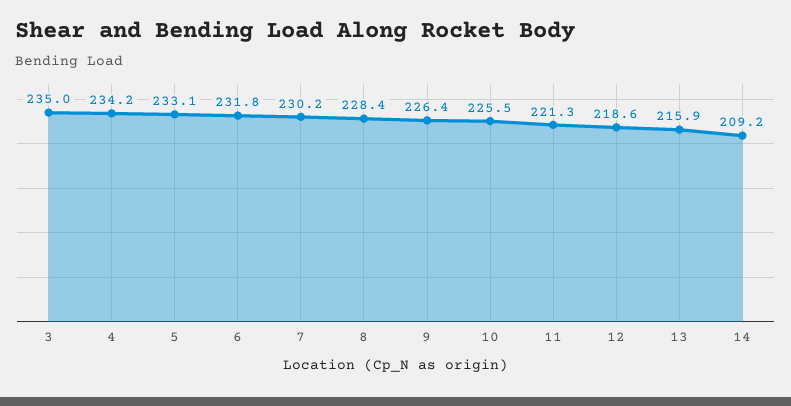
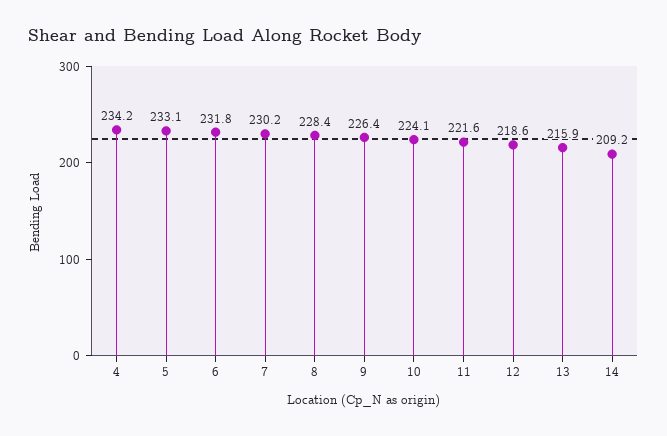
  {
-   "3": 235,
    "4": 234.2,
    "5": 233.1,
    "6": 231.8,
    "7": 230.2,
    "8": 228.4,
    "9": 226.4,
-   "10": 225.5,
+   "10": 224.1,
-   "11": 221.3,
+   "11": 221.6,
    "12": 218.6,
    "13": 215.9,
    "14": 209.2
  }

